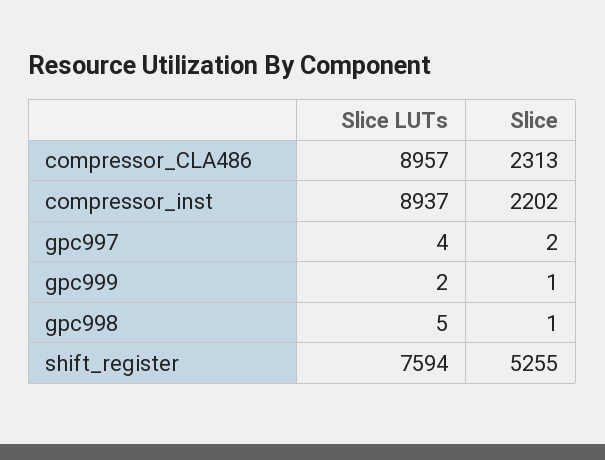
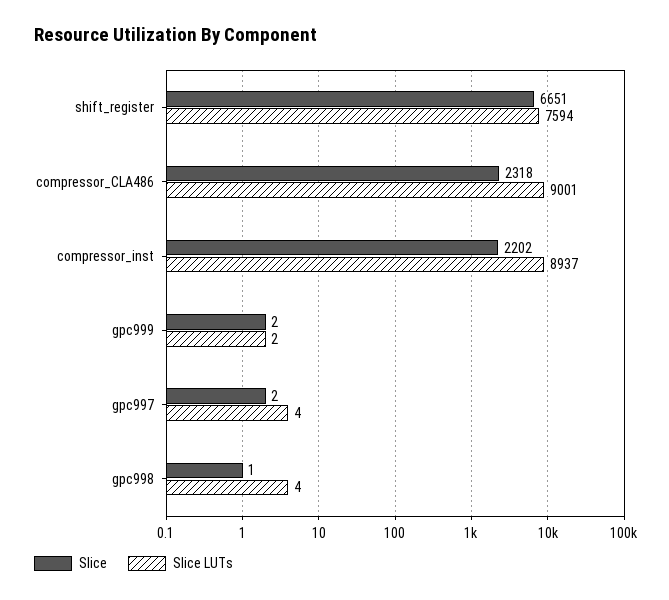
  {
    "Slice LUTs": {
-     "compressor_CLA486": 8957,
+     "compressor_CLA486": 9001,
      "compressor_inst": 8937,
      "gpc997": 4,
      "gpc999": 2,
-     "gpc998": 5,
+     "gpc998": 4,
      "shift_register": 7594
    },
    "Slice": {
-     "compressor_CLA486": 2313,
+     "compressor_CLA486": 2318,
      "compressor_inst": 2202,
      "gpc997": 2,
-     "gpc999": 1,
+     "gpc999": 2,
      "gpc998": 1,
-     "shift_register": 5255
+     "shift_register": 6651
    }
  }

